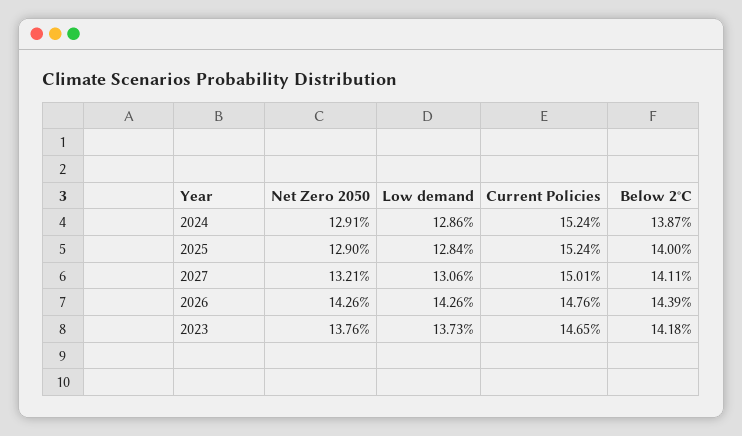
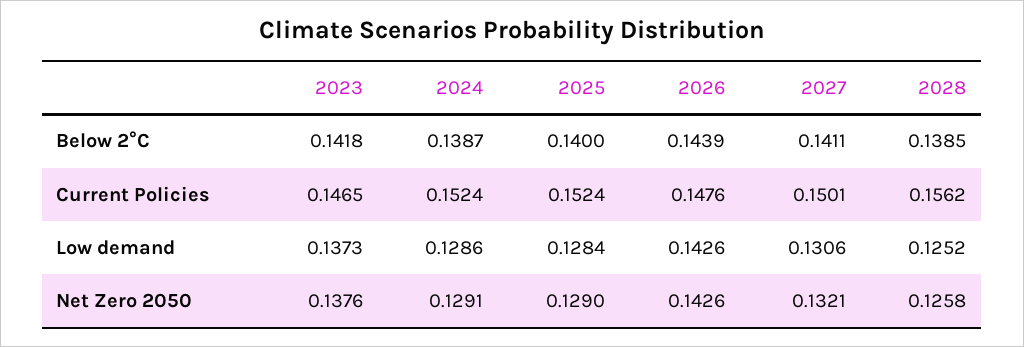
  {
    "Net Zero 2050": {
      "2024": 0.1291,
      "2025": 0.129,
      "2027": 0.1321,
      "2026": 0.1426,
-     "2023": 0.1376
+     "2023": 0.1376,
+     "2028": 0.1258
    },
    "Low demand": {
      "2024": 0.1286,
      "2025": 0.1284,
      "2027": 0.1306,
      "2026": 0.1426,
-     "2023": 0.1373
+     "2023": 0.1373,
+     "2028": 0.1252
    },
    "Current Policies": {
      "2024": 0.1524,
      "2025": 0.1524,
      "2027": 0.1501,
      "2026": 0.1476,
-     "2023": 0.1465
+     "2023": 0.1465,
+     "2028": 0.1562
    },
    "Below 2°C": {
      "2024": 0.1387,
      "2025": 0.14,
      "2027": 0.1411,
      "2026": 0.1439,
-     "2023": 0.1418
+     "2023": 0.1418,
+     "2028": 0.1385
    }
  }

